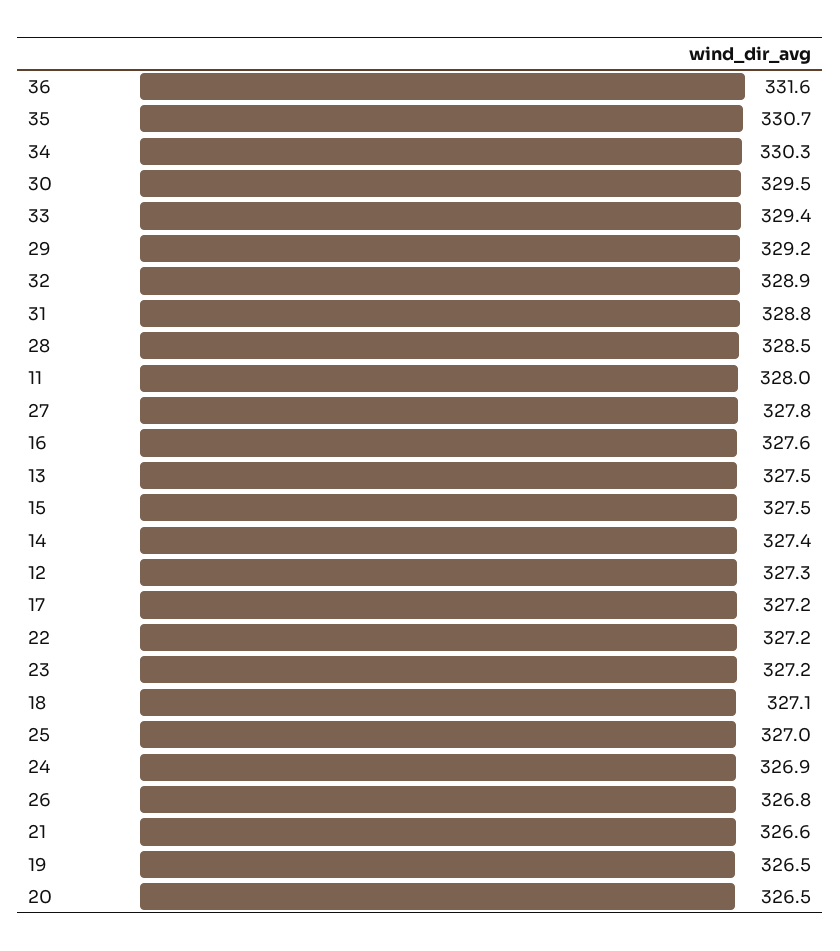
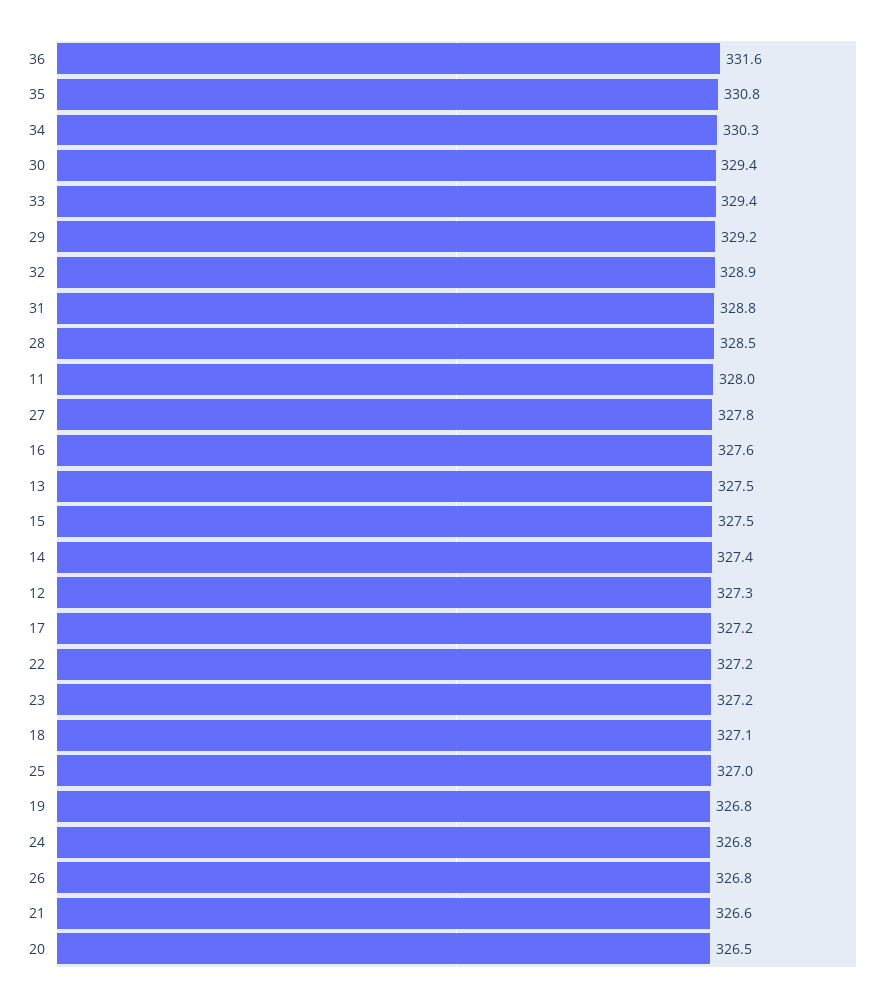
  {
    "36": 331.6,
-   "35": 330.7,
+   "35": 330.8,
    "34": 330.3,
-   "30": 329.5,
+   "30": 329.4,
    "33": 329.4,
    "29": 329.2,
    "32": 328.9,
    "31": 328.8,
    "28": 328.5,
    "11": 328,
    "27": 327.8,
    "16": 327.6,
    "13": 327.5,
    "15": 327.5,
    "14": 327.4,
    "12": 327.3,
    "17": 327.2,
    "22": 327.2,
    "23": 327.2,
    "18": 327.1,
    "25": 327,
-   "24": 326.9,
+   "24": 326.8,
    "26": 326.8,
    "21": 326.6,
-   "19": 326.5,
+   "19": 326.8,
    "20": 326.5
  }

